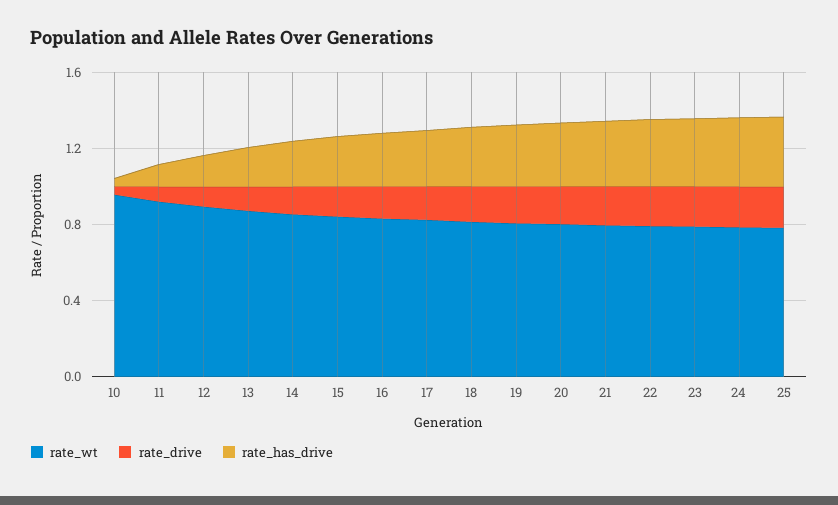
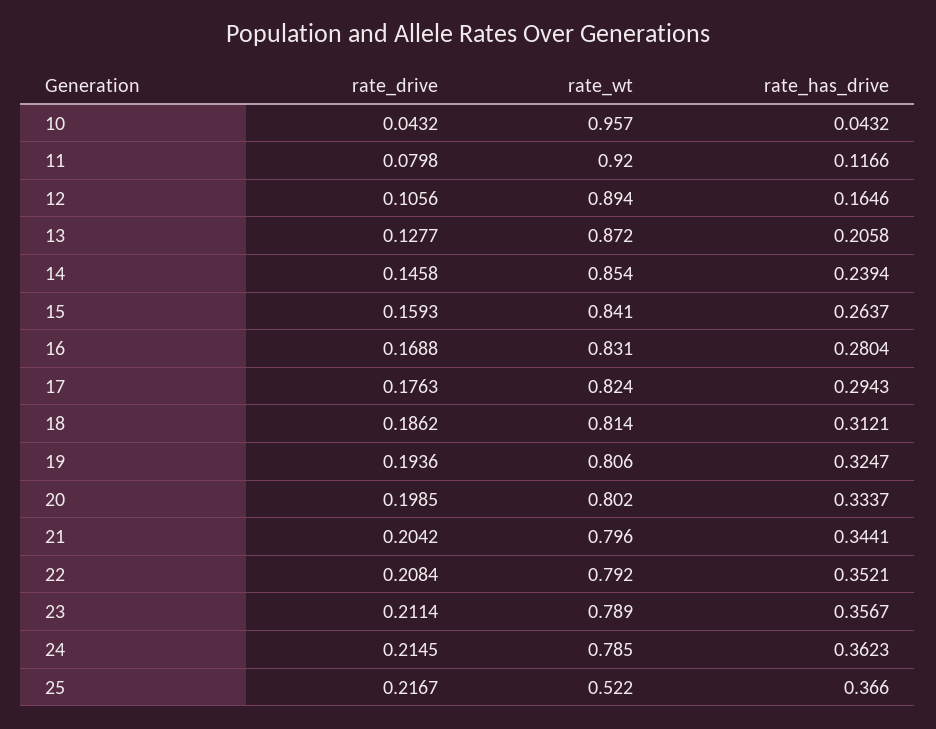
  {
    "rate_wt": {
      "10": 0.957,
      "11": 0.92,
      "12": 0.894,
      "13": 0.872,
      "14": 0.854,
      "15": 0.841,
      "16": 0.831,
      "17": 0.824,
      "18": 0.814,
      "19": 0.806,
      "20": 0.802,
      "21": 0.796,
      "22": 0.792,
      "23": 0.789,
      "24": 0.785,
-     "25": 0.8
+     "25": 0.522
    },
    "rate_drive": {
      "10": 0.0432,
      "11": 0.0798,
      "12": 0.1056,
      "13": 0.1277,
      "14": 0.1458,
      "15": 0.1593,
      "16": 0.1688,
      "17": 0.1763,
      "18": 0.1862,
      "19": 0.1936,
      "20": 0.1985,
      "21": 0.2042,
      "22": 0.2084,
      "23": 0.2114,
      "24": 0.2145,
      "25": 0.2167
    },
    "rate_has_drive": {
      "10": 0.0432,
      "11": 0.1166,
      "12": 0.1646,
      "13": 0.2058,
      "14": 0.2394,
      "15": 0.2637,
      "16": 0.2804,
      "17": 0.2943,
      "18": 0.3121,
      "19": 0.3247,
      "20": 0.3337,
      "21": 0.3441,
      "22": 0.3521,
      "23": 0.3567,
      "24": 0.3623,
      "25": 0.366
    }
  }

